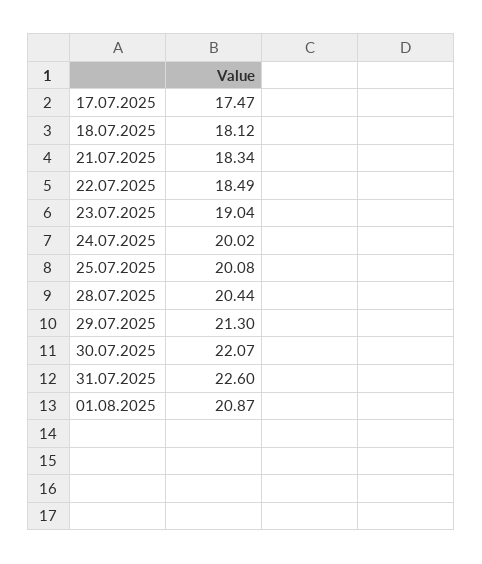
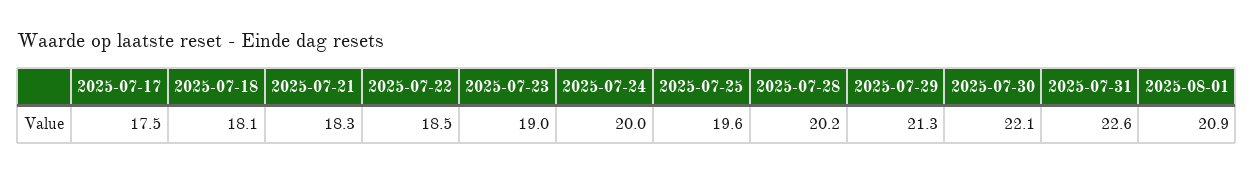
  {
    "17.07.2025": 17.47,
    "18.07.2025": 18.12,
    "21.07.2025": 18.34,
    "22.07.2025": 18.49,
    "23.07.2025": 19.04,
    "24.07.2025": 20.02,
-   "25.07.2025": 20.08,
+   "25.07.2025": 19.6,
-   "28.07.2025": 20.44,
+   "28.07.2025": 20.2,
    "29.07.2025": 21.3,
    "30.07.2025": 22.07,
    "31.07.2025": 22.6,
    "01.08.2025": 20.87
  }

